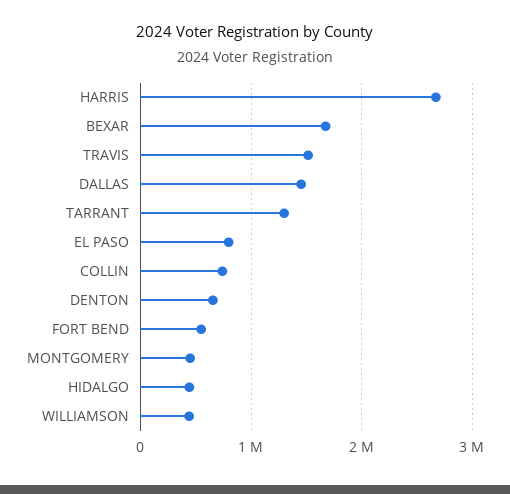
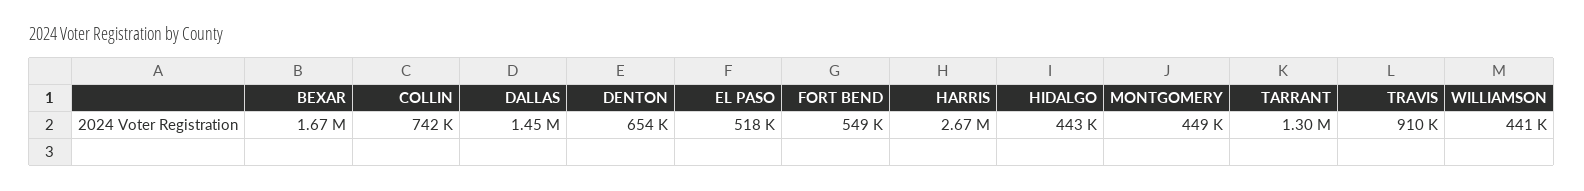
  {
    "HARRIS": 2670000,
    "BEXAR": 1670000,
-   "TRAVIS": 1500000,
+   "TRAVIS": 910000,
    "DALLAS": 1450000,
    "TARRANT": 1300000,
-   "EL PASO": 800000,
+   "EL PASO": 518000,
    "COLLIN": 742000,
    "DENTON": 654000,
    "FORT BEND": 549000,
    "MONTGOMERY": 449000,
    "HIDALGO": 443000,
    "WILLIAMSON": 441000
  }

